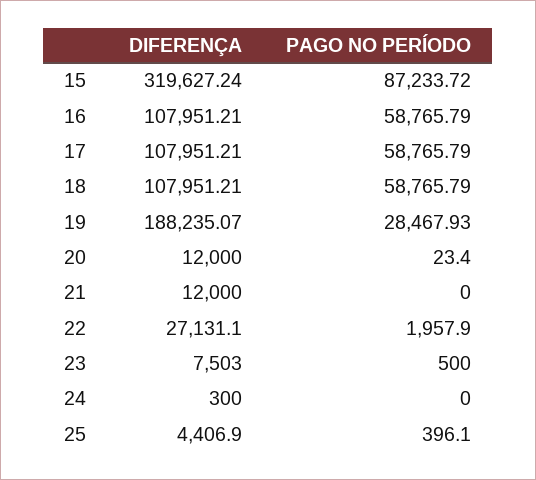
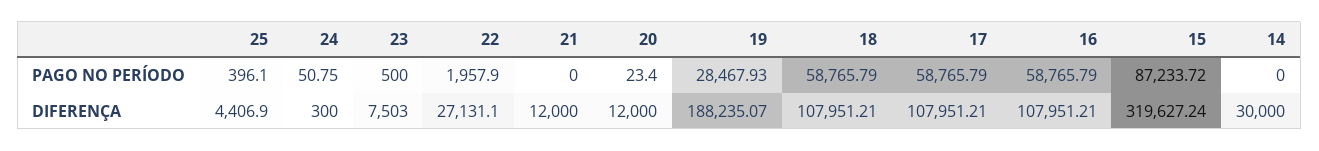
  {
    "DIFERENÇA": {
      "15": 319627.24,
      "16": 107951.21,
      "17": 107951.21,
      "18": 107951.21,
      "19": 188235.07,
      "20": 12000,
      "21": 12000,
      "22": 27131.1,
      "23": 7503,
      "24": 300,
-     "25": 4406.9
+     "25": 4406.9,
+     "14": 30000
    },
    "PAGO NO PERÍODO": {
      "15": 87233.72,
      "16": 58765.79,
      "17": 58765.79,
      "18": 58765.79,
      "19": 28467.93,
      "20": 23.4,
      "21": 0,
      "22": 1957.9,
      "23": 500,
-     "24": 0,
+     "24": 50.75,
-     "25": 396.1
+     "25": 396.1,
+     "14": 0
    }
  }

